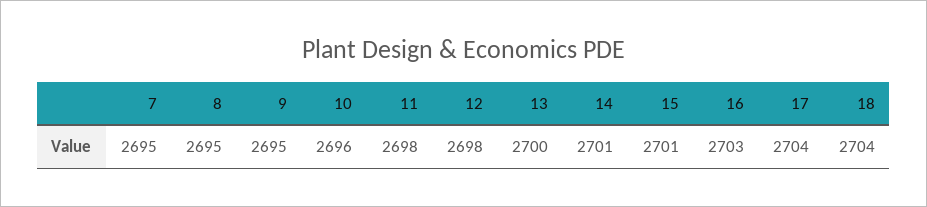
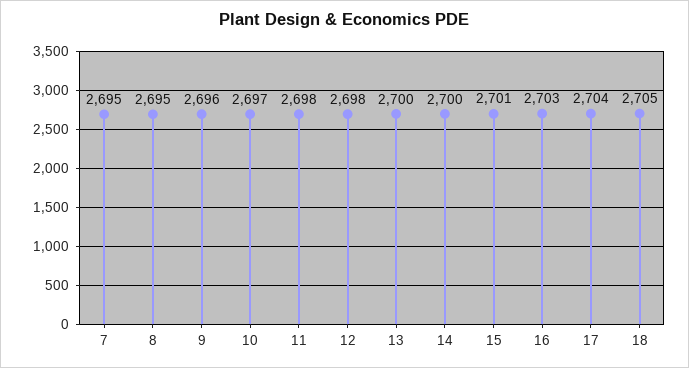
  {
    "7": 2695,
    "8": 2695,
-   "9": 2695,
+   "9": 2696,
-   "10": 2696,
+   "10": 2697,
    "11": 2698,
    "12": 2698,
    "13": 2700,
-   "14": 2701,
+   "14": 2700,
    "15": 2701,
    "16": 2703,
    "17": 2704,
-   "18": 2704
+   "18": 2705
  }

